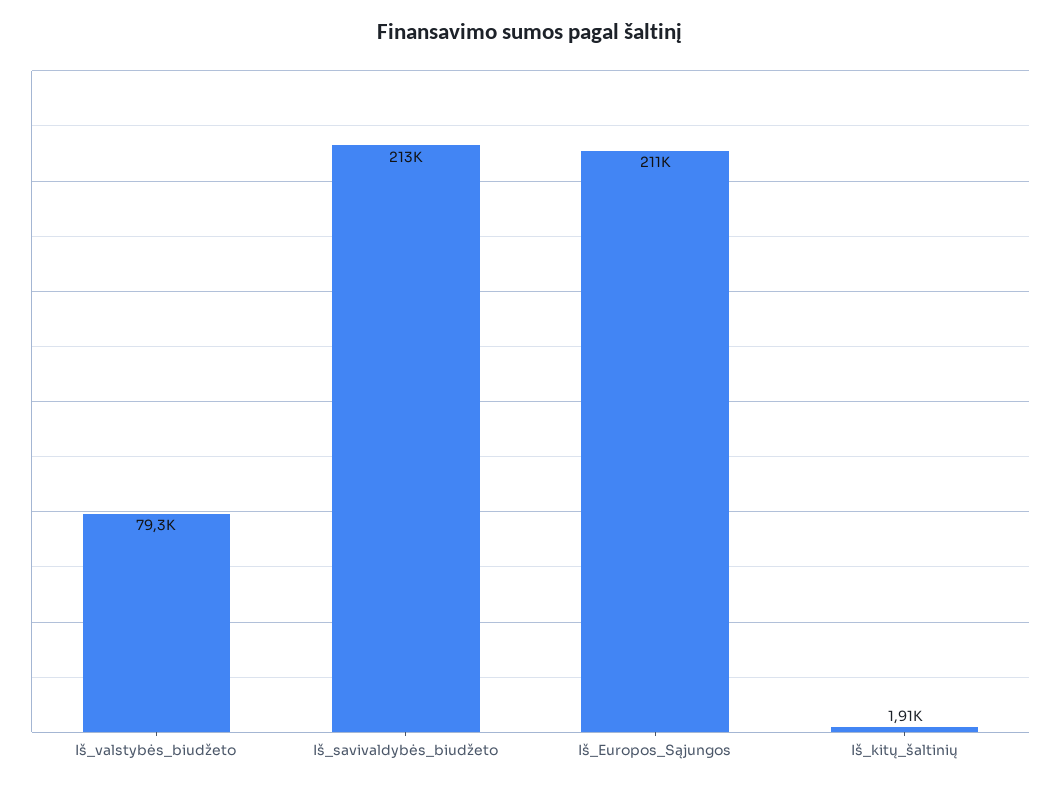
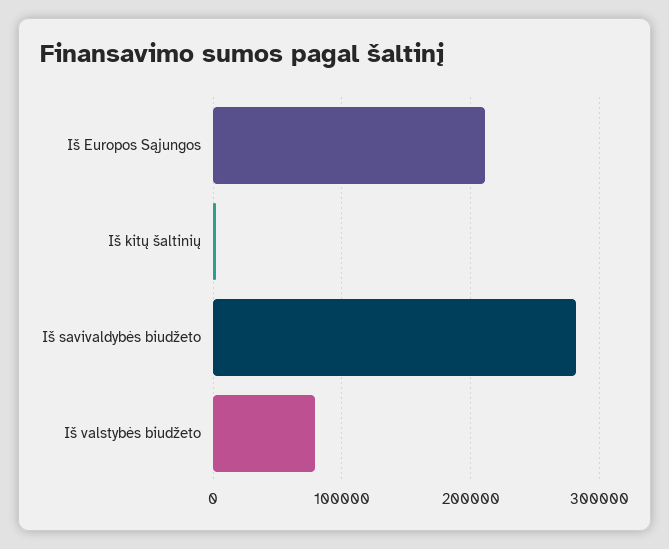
  {
    "Iš_valstybės_biudžeto": 79300,
-   "Iš_savivaldybės_biudžeto": 213000,
+   "Iš_savivaldybės_biudžeto": 280000,
    "Iš_Europos_Sąjungos": 211000,
    "Iš_kitų_šaltinių": 1910
  }

